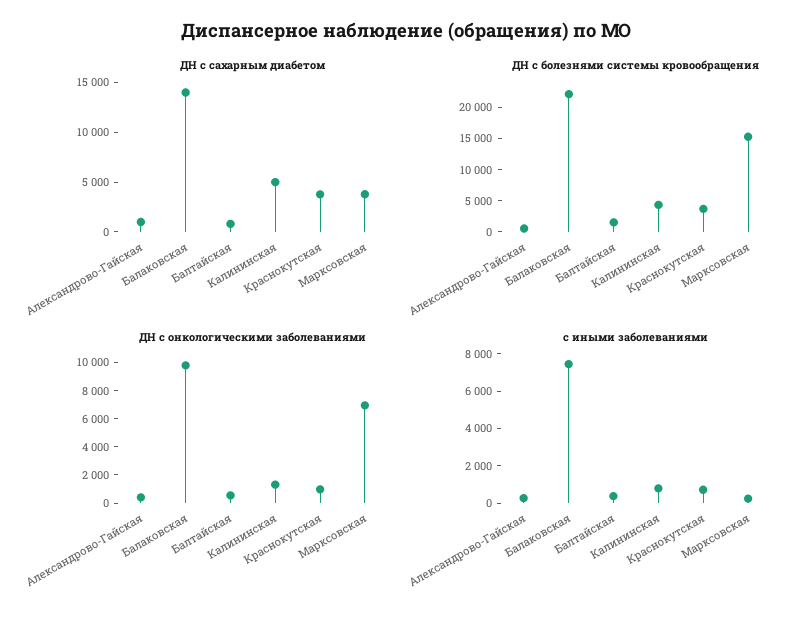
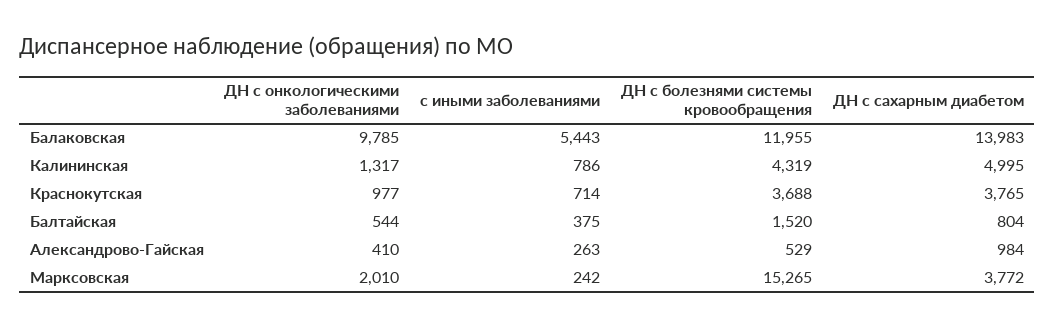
  {
    "ДН с сахарным диабетом": {
      "Александрово-Гайская": 984,
      "Балаковская": 13983,
      "Балтайская": 804,
      "Калининская": 4995,
      "Краснокутская": 3765,
      "Марксовская": 3772
    },
    "ДН с болезнями системы кровообращения": {
      "Александрово-Гайская": 529,
-     "Балаковская": 22500,
+     "Балаковская": 11955,
      "Балтайская": 1520,
      "Калининская": 4319,
      "Краснокутская": 3688,
      "Марксовская": 15265
    },
    "ДН с онкологическими заболеваниями": {
      "Александрово-Гайская": 410,
      "Балаковская": 9785,
      "Балтайская": 544,
      "Калининская": 1317,
      "Краснокутская": 977,
-     "Марксовская": 7000
+     "Марксовская": 2010
    },
    "с иными заболеваниями": {
      "Александрово-Гайская": 263,
-     "Балаковская": 7500,
+     "Балаковская": 5443,
      "Балтайская": 375,
      "Калининская": 786,
      "Краснокутская": 714,
      "Марксовская": 242
    }
  }

